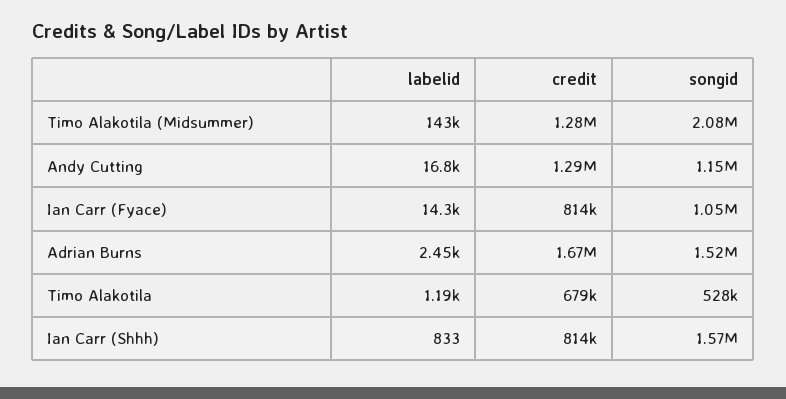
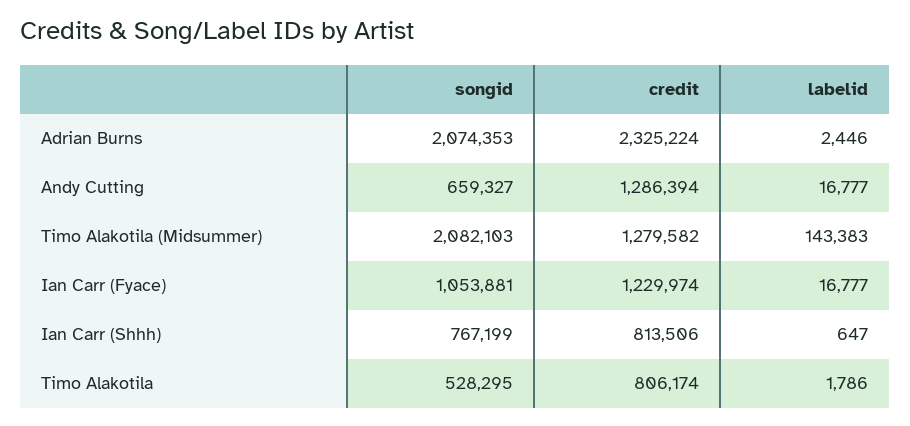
  {
    "labelid": {
      "Timo Alakotila (Midsummer)": 143383,
      "Andy Cutting": 16777,
-     "Ian Carr (Fyace)": 14300,
+     "Ian Carr (Fyace)": 16777,
      "Adrian Burns": 2446,
-     "Timo Alakotila": 1190,
+     "Timo Alakotila": 1786,
-     "Ian Carr (Shhh)": 833
+     "Ian Carr (Shhh)": 647
    },
    "credit": {
      "Timo Alakotila (Midsummer)": 1279582,
      "Andy Cutting": 1286394,
-     "Ian Carr (Fyace)": 814000,
+     "Ian Carr (Fyace)": 1229974,
-     "Adrian Burns": 1670000,
+     "Adrian Burns": 2325224,
-     "Timo Alakotila": 679000,
+     "Timo Alakotila": 806174,
      "Ian Carr (Shhh)": 813506
    },
    "songid": {
      "Timo Alakotila (Midsummer)": 2082103,
-     "Andy Cutting": 1150000,
+     "Andy Cutting": 659327,
      "Ian Carr (Fyace)": 1053881,
-     "Adrian Burns": 1520000,
+     "Adrian Burns": 2074353,
      "Timo Alakotila": 528295,
-     "Ian Carr (Shhh)": 1570000
+     "Ian Carr (Shhh)": 767199
    }
  }

